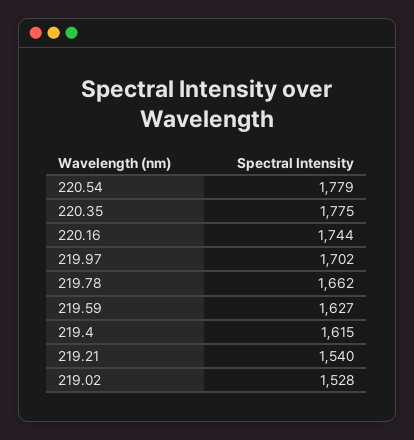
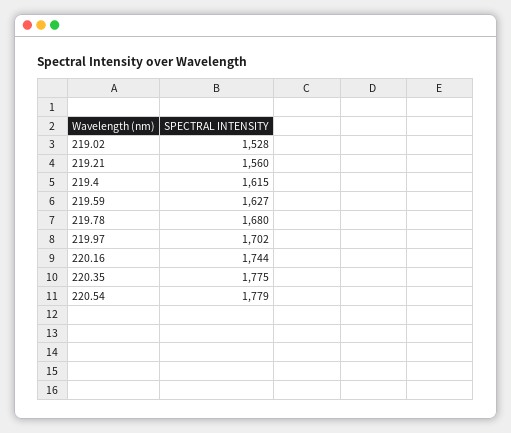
  {
    "220.54": 1779,
    "220.35": 1775,
    "220.16": 1744,
    "219.97": 1702,
-   "219.78": 1662,
+   "219.78": 1680,
    "219.59": 1627,
    "219.4": 1615,
-   "219.21": 1540,
+   "219.21": 1560,
    "219.02": 1528
  }

